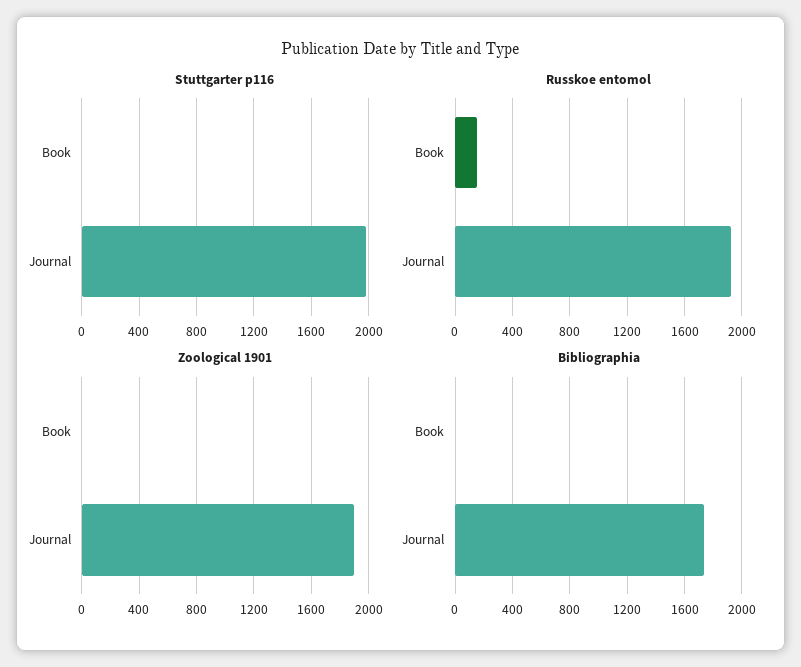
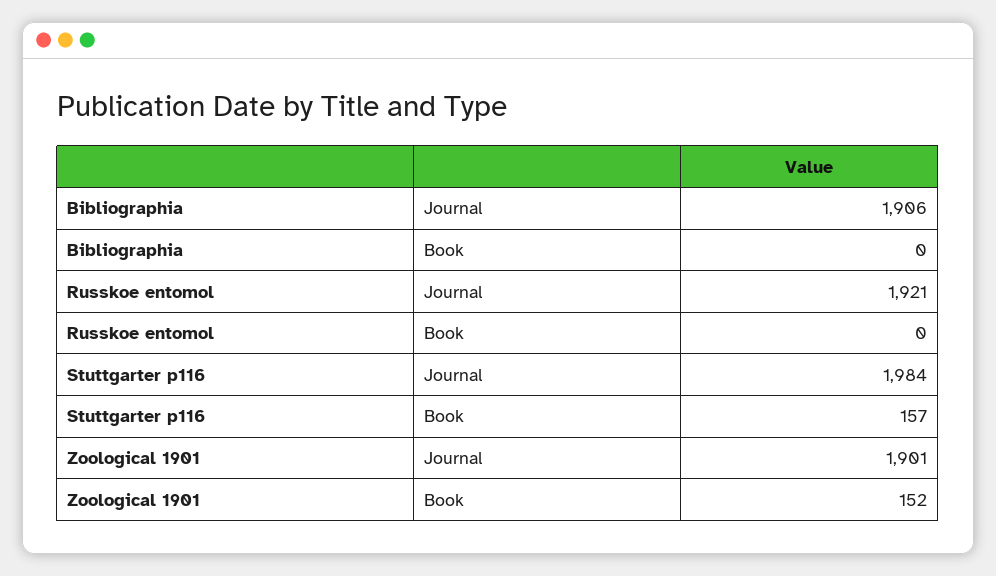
  {
    "Stuttgarter p116": {
-     "Book": 0,
+     "Book": 157,
      "Journal": 1984
    },
    "Russkoe entomol": {
-     "Book": 150,
+     "Book": 0,
      "Journal": 1921
    },
    "Zoological 1901": {
-     "Book": 0,
+     "Book": 152,
      "Journal": 1901
    },
    "Bibliographia": {
      "Book": 0,
-     "Journal": 1750
+     "Journal": 1906
    }
  }

